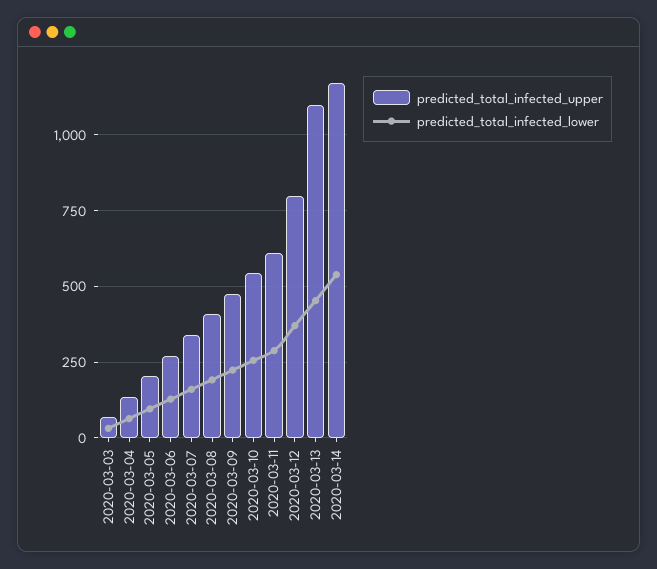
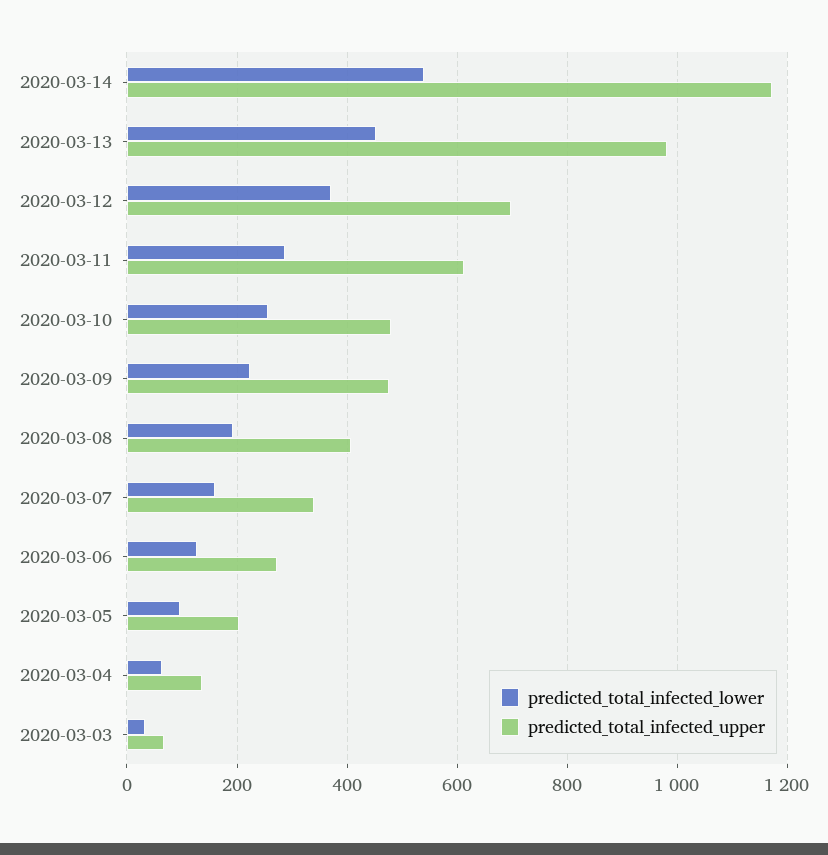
  {
    "predicted_total_infected_upper": {
      "2020-03-03": 60,
      "2020-03-04": 140,
      "2020-03-05": 200,
      "2020-03-06": 280,
      "2020-03-07": 340,
      "2020-03-08": 400,
      "2020-03-09": 480,
-     "2020-03-10": 550,
+     "2020-03-10": 480,
      "2020-03-11": 620,
-     "2020-03-12": 800,
+     "2020-03-12": 700,
-     "2020-03-13": 1100,
+     "2020-03-13": 980,
      "2020-03-14": 1180
    },
    "predicted_total_infected_lower": {
      "2020-03-03": 40,
      "2020-03-04": 60,
      "2020-03-05": 100,
      "2020-03-06": 120,
      "2020-03-07": 160,
      "2020-03-08": 200,
      "2020-03-09": 220,
      "2020-03-10": 260,
      "2020-03-11": 280,
      "2020-03-12": 380,
      "2020-03-13": 460,
      "2020-03-14": 540
    }
  }

